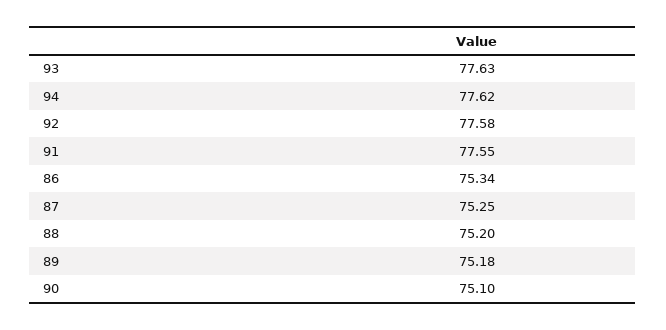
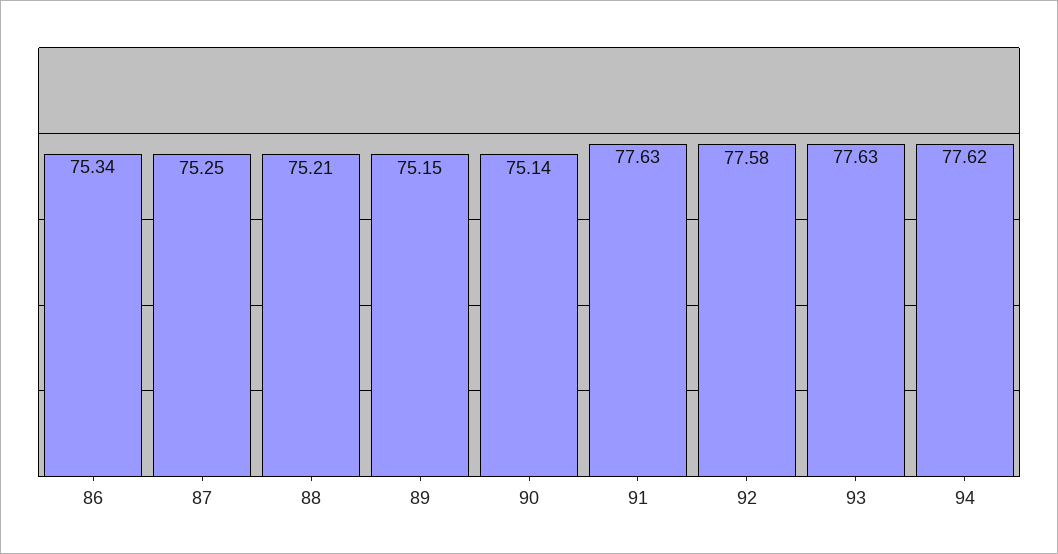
  {
    "93": 77.63,
    "94": 77.62,
    "92": 77.58,
-   "91": 77.55,
+   "91": 77.63,
    "86": 75.34,
    "87": 75.25,
-   "88": 75.2,
+   "88": 75.21,
-   "89": 75.18,
+   "89": 75.15,
-   "90": 75.1
+   "90": 75.14
  }

